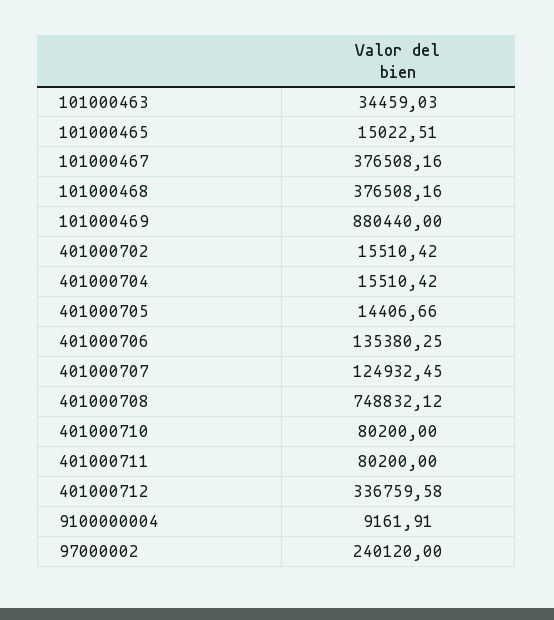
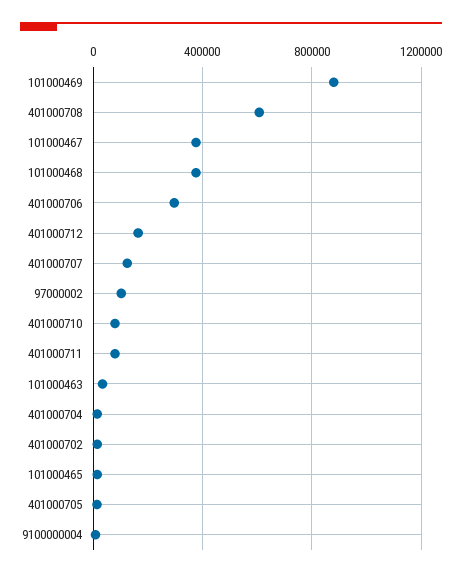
  {
    "101000463": 34459.03,
    "101000465": 15022.51,
    "101000467": 376508.16,
    "101000468": 376508.16,
    "101000469": 880440,
    "401000702": 15510.42,
    "401000704": 15510.42,
    "401000705": 14406.66,
-   "401000706": 135380.25,
+   "401000706": 300000,
    "401000707": 124932.45,
-   "401000708": 748832.12,
+   "401000708": 600000,
    "401000710": 80200,
    "401000711": 80200,
-   "401000712": 336759.58,
+   "401000712": 150000,
    "9100000004": 9161.91,
-   "97000002": 240120
+   "97000002": 100000
  }

